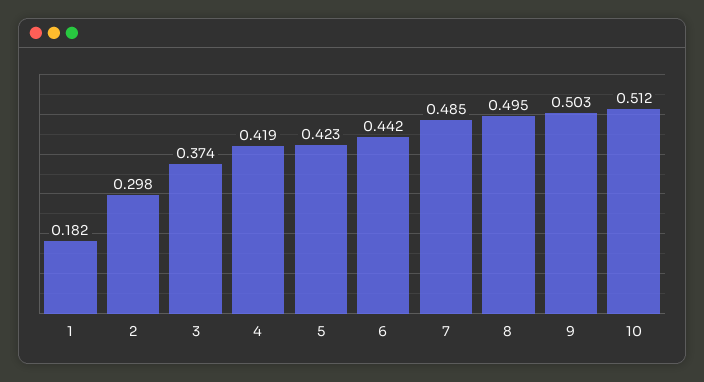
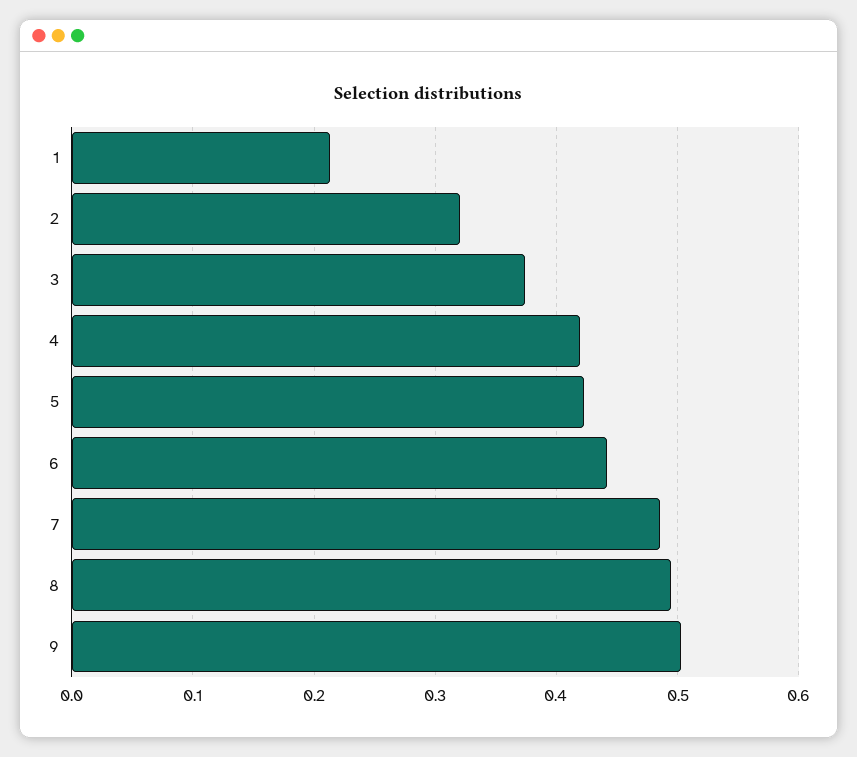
  {
-   "1": 0.182,
+   "1": 0.21,
-   "2": 0.298,
+   "2": 0.32,
    "3": 0.374,
    "4": 0.419,
    "5": 0.423,
    "6": 0.442,
    "7": 0.485,
    "8": 0.495,
-   "9": 0.503,
+   "9": 0.503
-   "10": 0.512
  }

